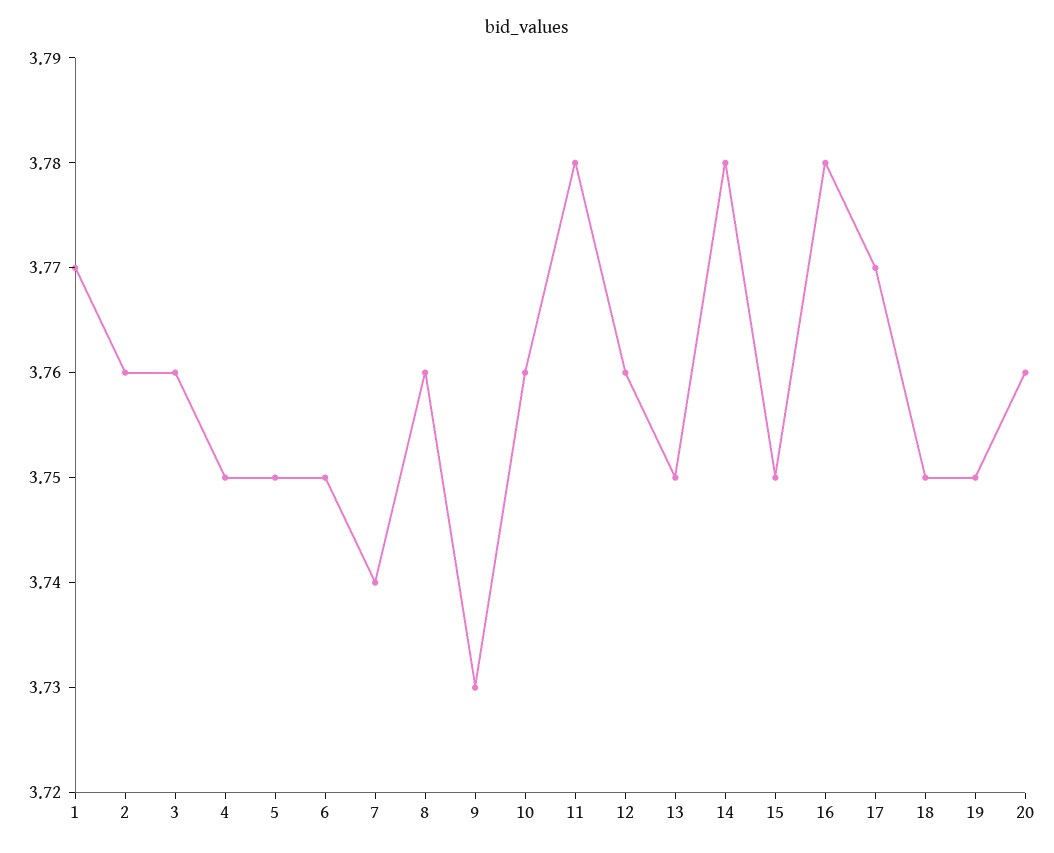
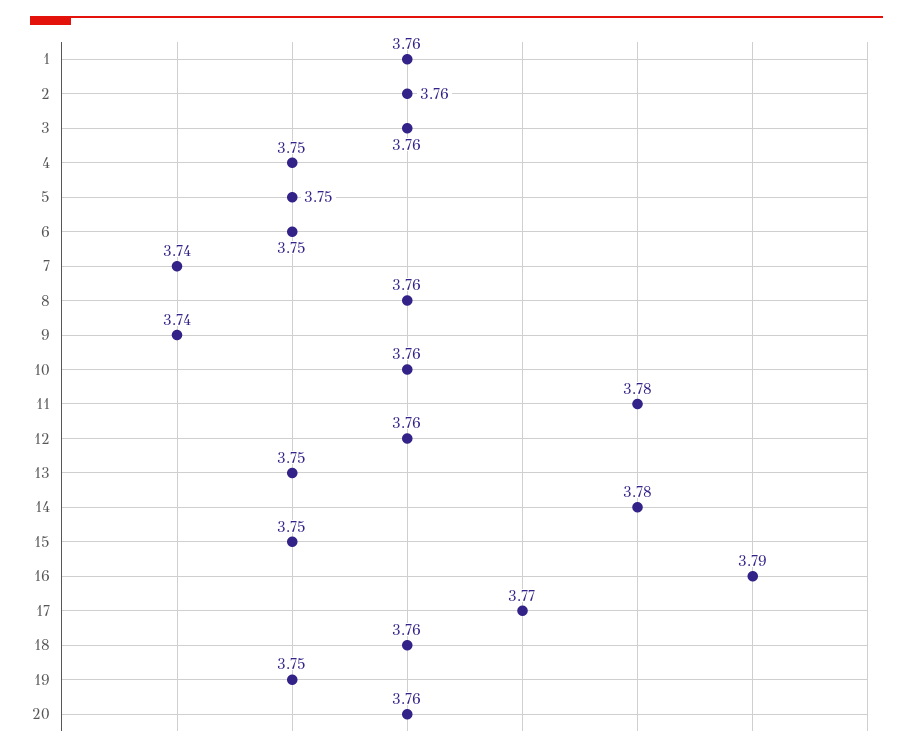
  {
-   "1": 3.77,
+   "1": 3.76,
    "2": 3.76,
    "3": 3.76,
    "4": 3.75,
    "5": 3.75,
    "6": 3.75,
    "7": 3.74,
    "8": 3.76,
-   "9": 3.73,
+   "9": 3.74,
    "10": 3.76,
    "11": 3.78,
    "12": 3.76,
    "13": 3.75,
    "14": 3.78,
    "15": 3.75,
-   "16": 3.78,
+   "16": 3.79,
    "17": 3.77,
-   "18": 3.75,
+   "18": 3.76,
    "19": 3.75,
    "20": 3.76
  }

